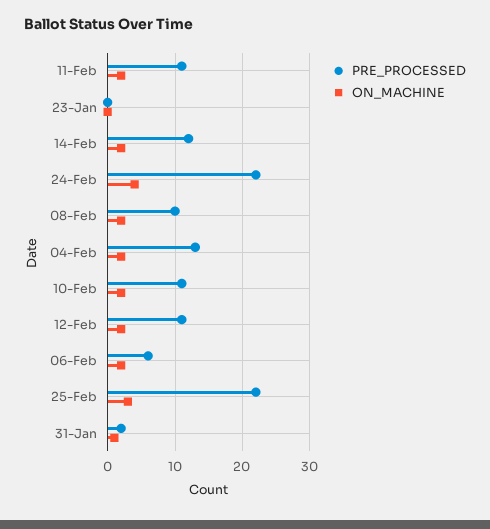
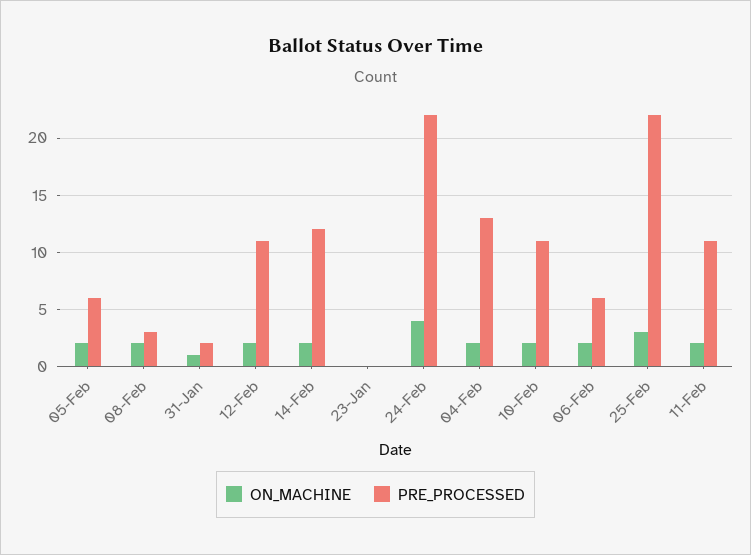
  {
    "PRE_PROCESSED": {
      "11-Feb": 11,
      "23-Jan": 0,
      "14-Feb": 12,
      "24-Feb": 22,
-     "08-Feb": 10,
+     "08-Feb": 3,
      "04-Feb": 13,
      "10-Feb": 11,
      "12-Feb": 11,
      "06-Feb": 6,
      "25-Feb": 22,
-     "31-Jan": 2
+     "31-Jan": 2,
+     "05-Feb": 6
    },
    "ON_MACHINE": {
      "11-Feb": 2,
      "23-Jan": 0,
      "14-Feb": 2,
      "24-Feb": 4,
      "08-Feb": 2,
      "04-Feb": 2,
      "10-Feb": 2,
      "12-Feb": 2,
      "06-Feb": 2,
      "25-Feb": 3,
-     "31-Jan": 1
+     "31-Jan": 1,
+     "05-Feb": 2
    }
  }

